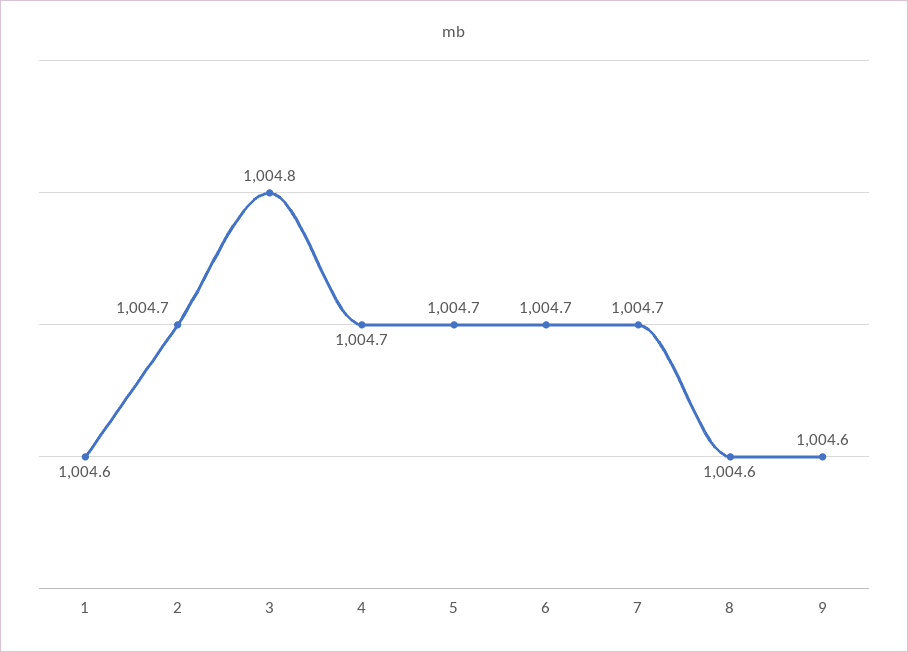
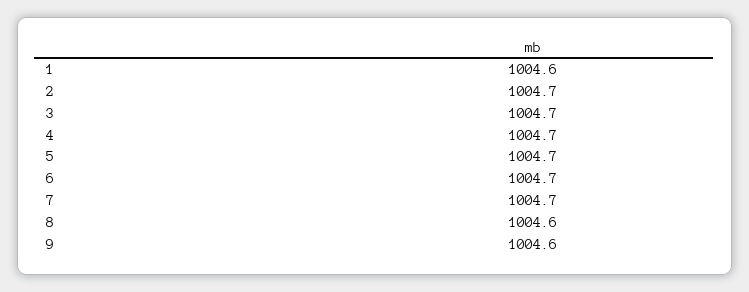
  {
    "1": 1004.6,
    "2": 1004.7,
-   "3": 1004.8,
+   "3": 1004.7,
    "4": 1004.7,
    "5": 1004.7,
    "6": 1004.7,
    "7": 1004.7,
    "8": 1004.6,
    "9": 1004.6
  }

